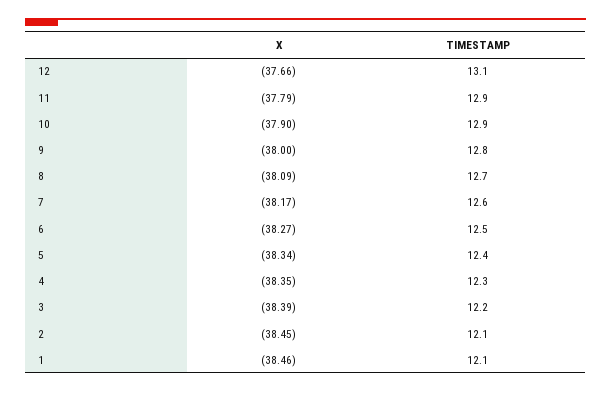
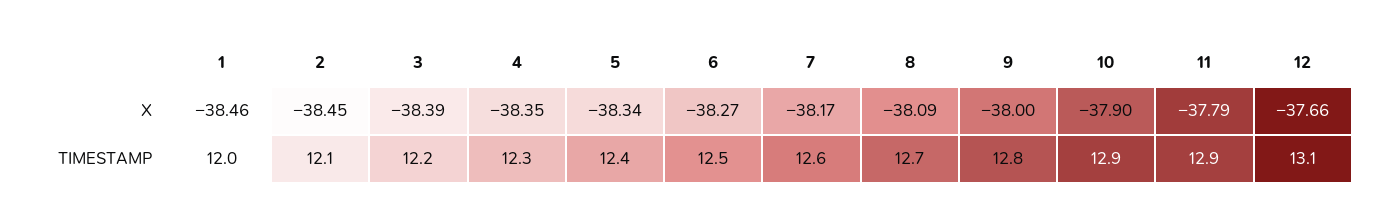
  {
    "X": {
      "12": -37.66,
      "11": -37.79,
      "10": -37.9,
      "9": -38,
      "8": -38.09,
      "7": -38.17,
      "6": -38.27,
      "5": -38.34,
      "4": -38.35,
      "3": -38.39,
      "2": -38.45,
      "1": -38.46
    },
    "TIMESTAMP": {
      "12": 13.1,
      "11": 12.9,
      "10": 12.9,
      "9": 12.8,
      "8": 12.7,
      "7": 12.6,
      "6": 12.5,
      "5": 12.4,
      "4": 12.3,
      "3": 12.2,
      "2": 12.1,
-     "1": 12.1
+     "1": 12
    }
  }

